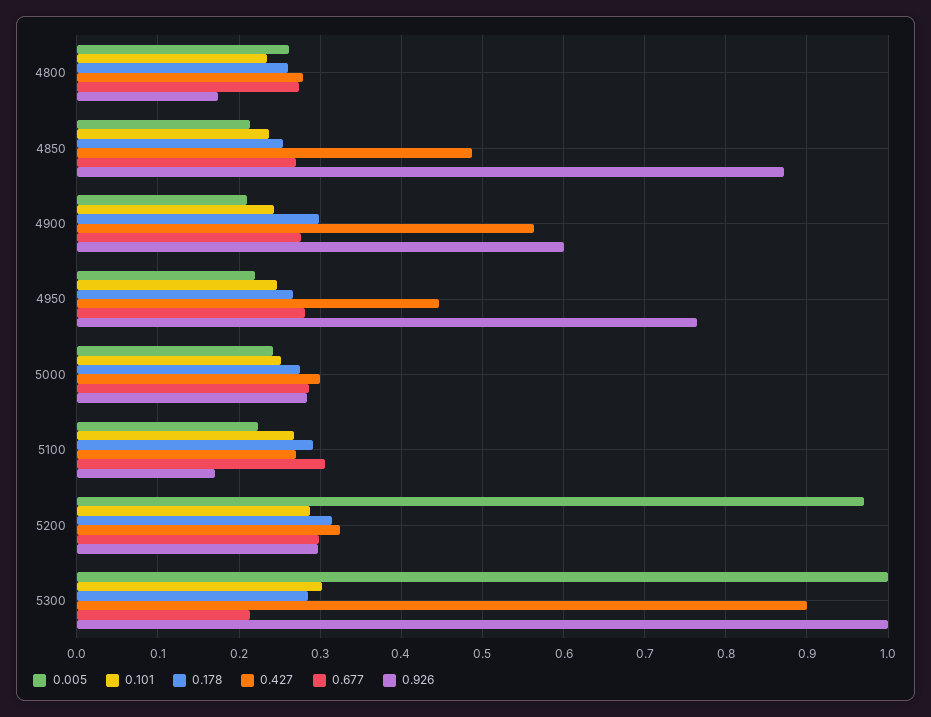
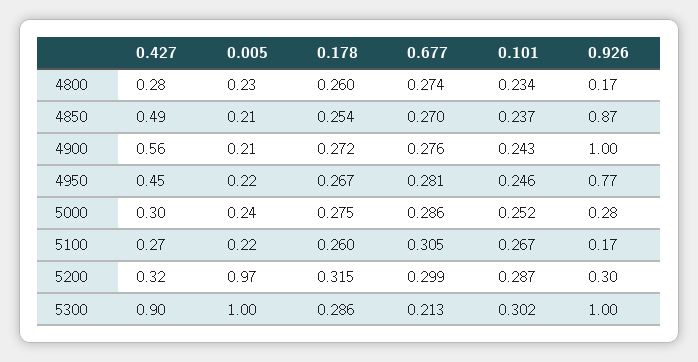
  {
    "0.005": {
-     "4800": 0.26,
+     "4800": 0.23,
      "4850": 0.21,
      "4900": 0.21,
      "4950": 0.22,
      "5000": 0.24,
      "5100": 0.22,
      "5200": 0.97,
      "5300": 1
    },
    "0.101": {
      "4800": 0.234,
      "4850": 0.237,
      "4900": 0.243,
      "4950": 0.246,
      "5000": 0.252,
      "5100": 0.267,
      "5200": 0.287,
      "5300": 0.302
    },
    "0.178": {
      "4800": 0.26,
      "4850": 0.254,
-     "4900": 0.3,
+     "4900": 0.272,
      "4950": 0.267,
      "5000": 0.275,
-     "5100": 0.29,
+     "5100": 0.26,
      "5200": 0.315,
      "5300": 0.286
    },
    "0.427": {
      "4800": 0.28,
      "4850": 0.49,
      "4900": 0.56,
      "4950": 0.45,
      "5000": 0.3,
      "5100": 0.27,
      "5200": 0.32,
      "5300": 0.9
    },
    "0.677": {
      "4800": 0.274,
      "4850": 0.27,
      "4900": 0.276,
      "4950": 0.281,
      "5000": 0.286,
      "5100": 0.305,
      "5200": 0.299,
      "5300": 0.213
    },
    "0.926": {
      "4800": 0.17,
      "4850": 0.87,
-     "4900": 0.6,
+     "4900": 1,
      "4950": 0.77,
      "5000": 0.28,
      "5100": 0.17,
      "5200": 0.3,
      "5300": 1
    }
  }

